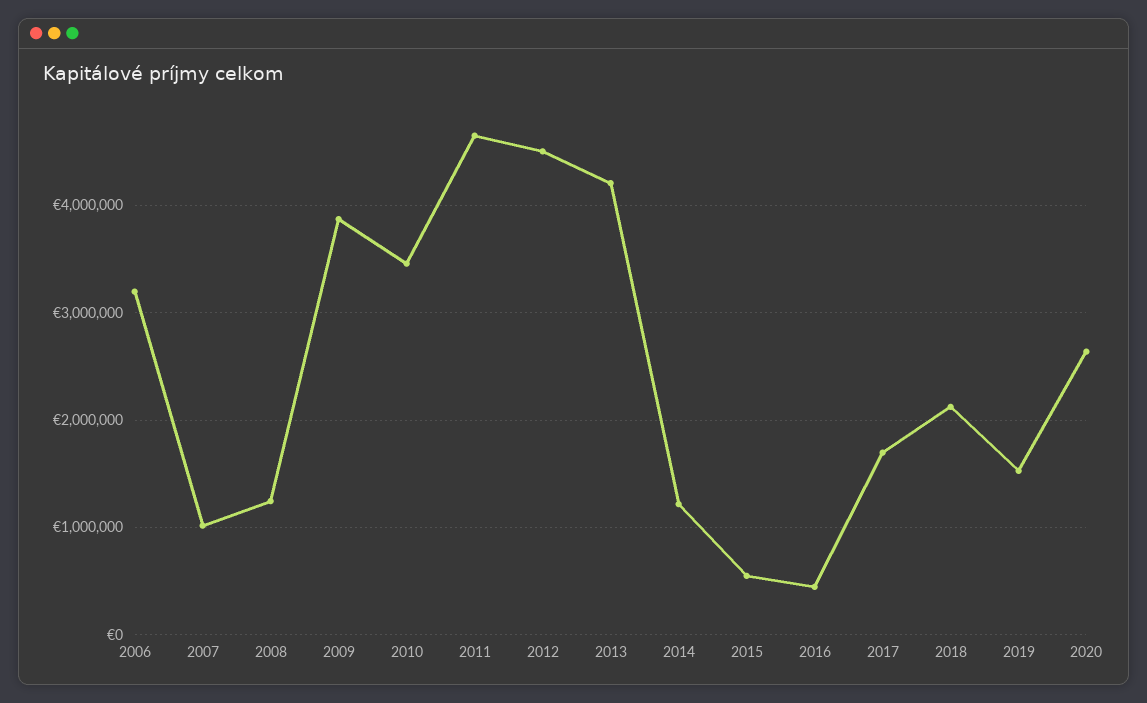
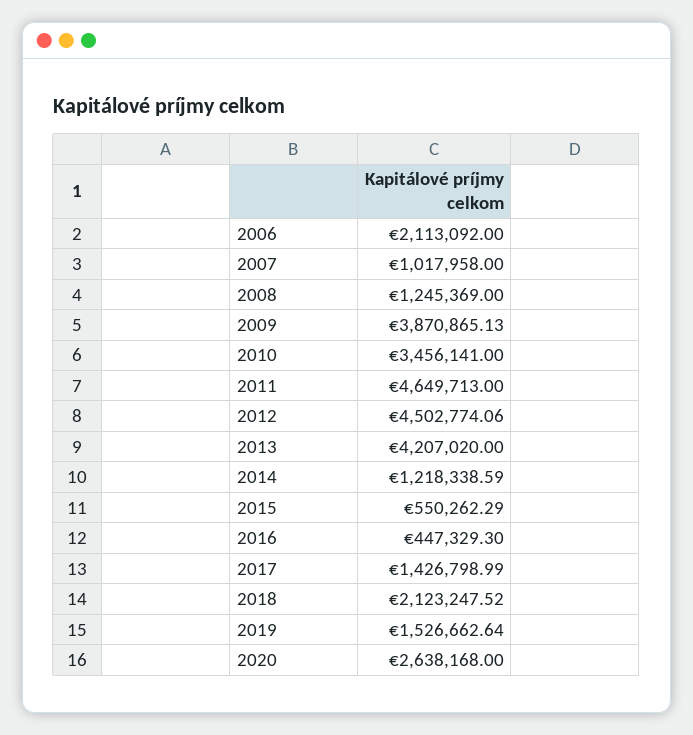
  {
-   "2006": 3200000,
+   "2006": 2113092,
    "2007": 1017958,
    "2008": 1245369,
    "2009": 3870865.13,
    "2010": 3456141,
    "2011": 4649713,
    "2012": 4502774.06,
    "2013": 4207020,
    "2014": 1218338.59,
    "2015": 550262.29,
    "2016": 447329.3,
-   "2017": 1700000,
+   "2017": 1426798.99,
    "2018": 2123247.52,
    "2019": 1526662.64,
    "2020": 2638168
  }

